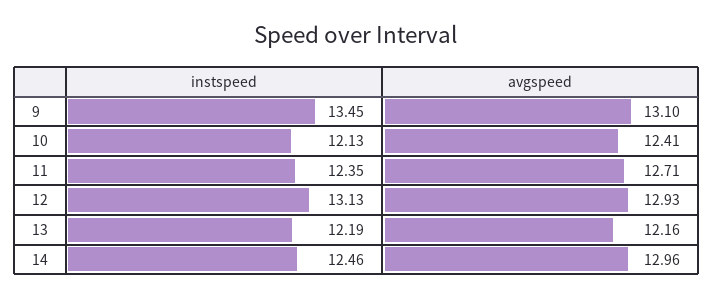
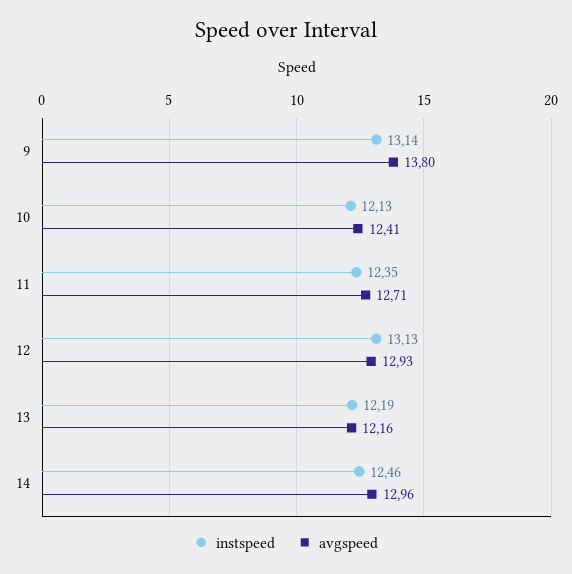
  {
    "instspeed": {
-     "9": 13.45,
+     "9": 13.14,
      "10": 12.13,
      "11": 12.35,
      "12": 13.13,
      "13": 12.19,
      "14": 12.46
    },
    "avgspeed": {
-     "9": 13.1,
+     "9": 13.8,
      "10": 12.41,
      "11": 12.71,
      "12": 12.93,
      "13": 12.16,
      "14": 12.96
    }
  }

